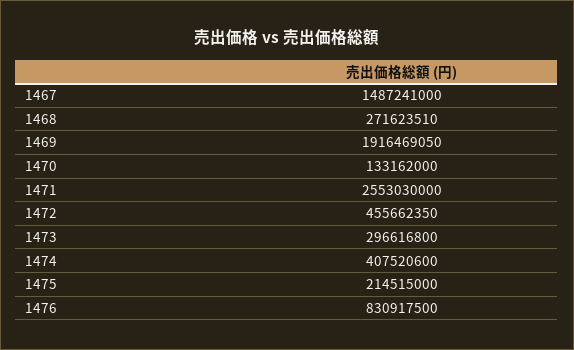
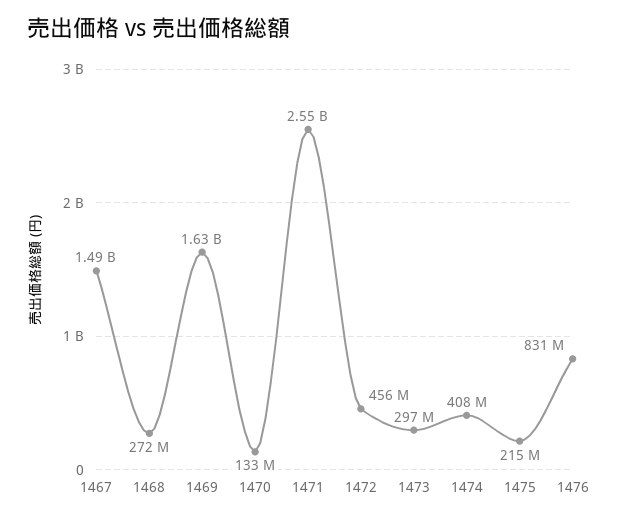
  {
    "1467": 1487241000,
    "1468": 271623510,
-   "1469": 1916469050,
+   "1469": 1630000000,
    "1470": 133162000,
    "1471": 2553030000,
    "1472": 455662350,
    "1473": 296616800,
    "1474": 407520600,
    "1475": 214515000,
    "1476": 830917500
  }

